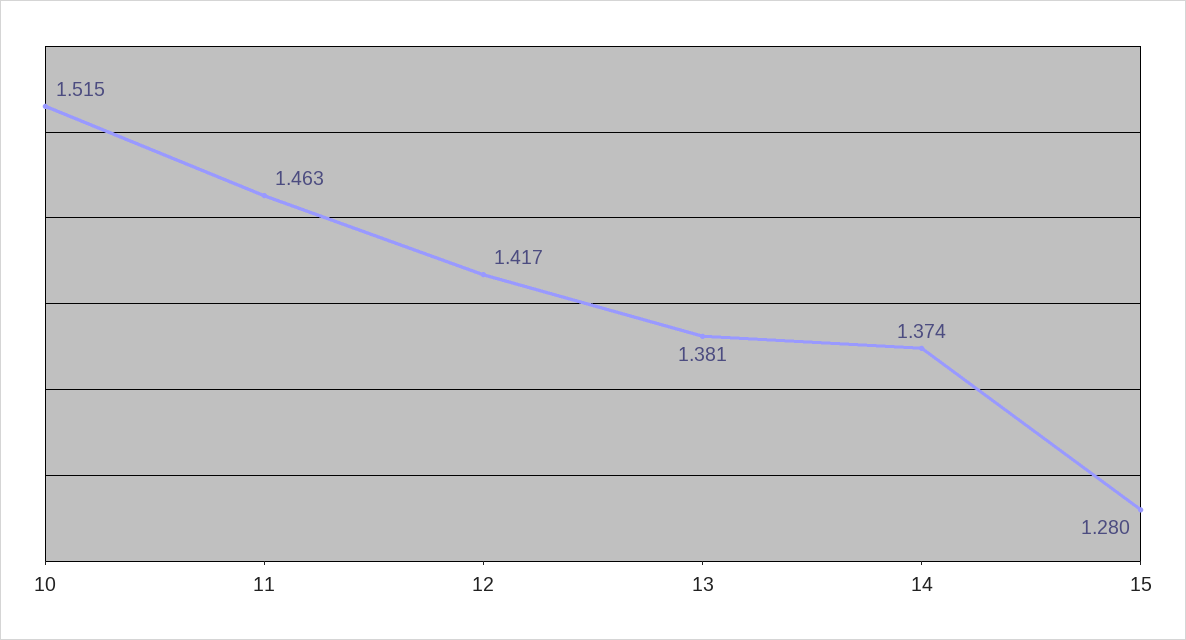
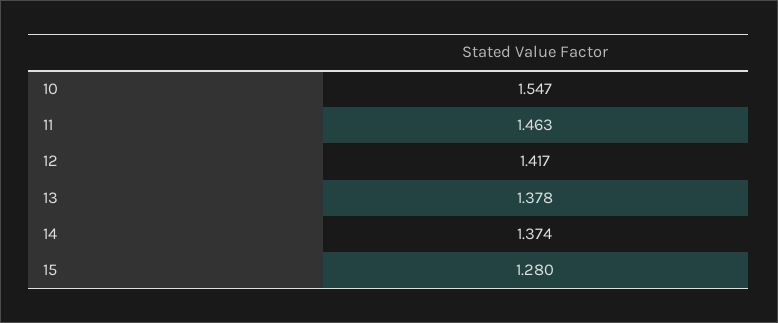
  {
-   "10": 1.515,
+   "10": 1.547,
    "11": 1.463,
    "12": 1.417,
-   "13": 1.381,
+   "13": 1.378,
    "14": 1.374,
    "15": 1.28
  }

